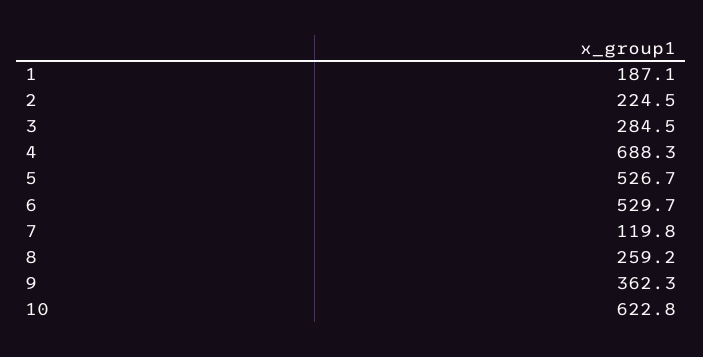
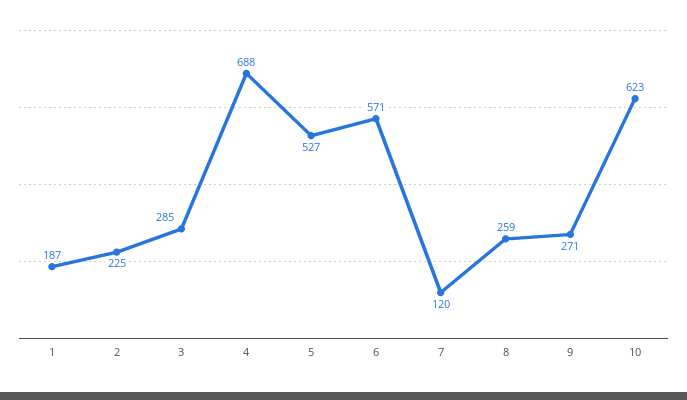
  {
    "1": 187.1,
    "2": 224.5,
    "3": 284.5,
    "4": 688.3,
    "5": 526.7,
-   "6": 529.7,
+   "6": 571,
    "7": 119.8,
    "8": 259.2,
-   "9": 362.3,
+   "9": 271,
    "10": 622.8
  }

